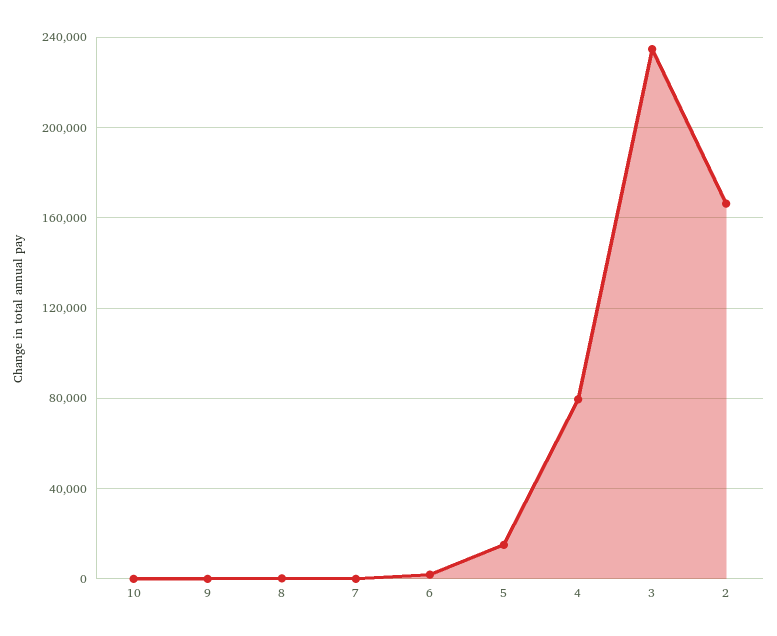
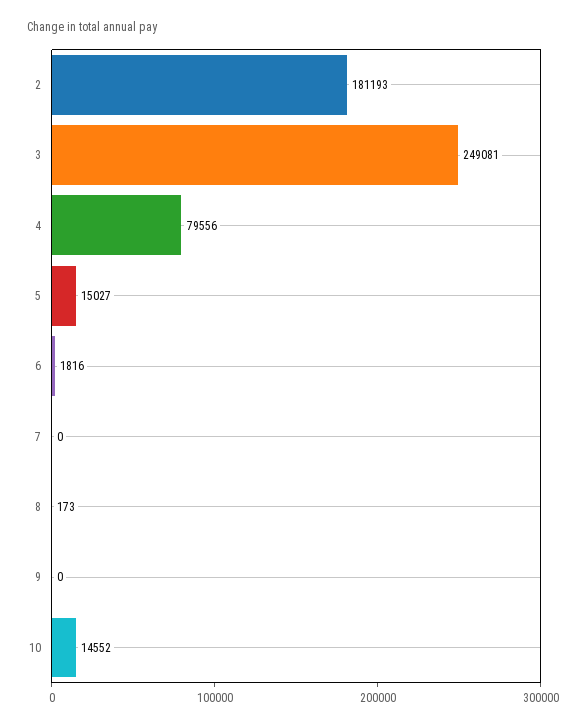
  {
-   "10": 0,
+   "10": 14552,
    "9": 0,
    "8": 173,
    "7": 0,
    "6": 1816,
    "5": 15027,
    "4": 79556,
-   "3": 235000,
+   "3": 249081,
-   "2": 165000
+   "2": 181193
  }

